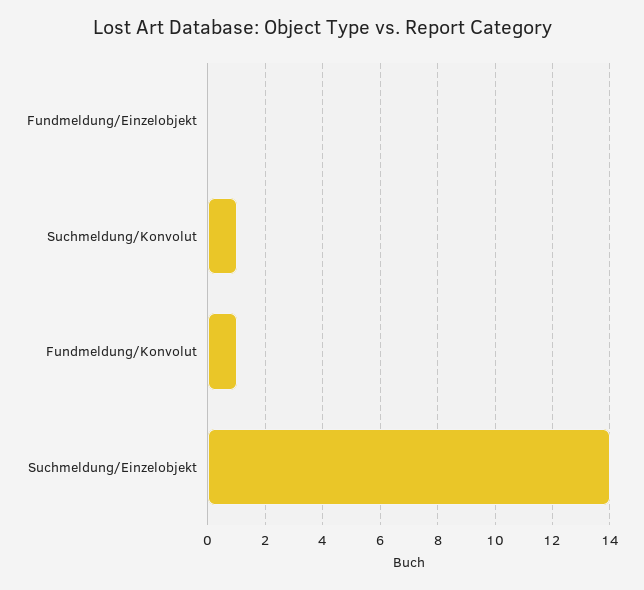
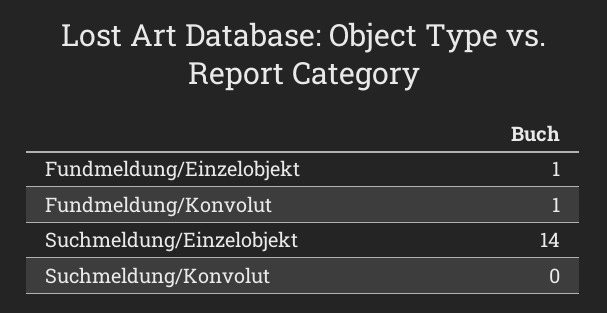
  {
-   "Fundmeldung/Einzelobjekt": 0,
+   "Fundmeldung/Einzelobjekt": 1,
-   "Suchmeldung/Konvolut": 1,
+   "Suchmeldung/Konvolut": 0,
    "Fundmeldung/Konvolut": 1,
    "Suchmeldung/Einzelobjekt": 14
  }

